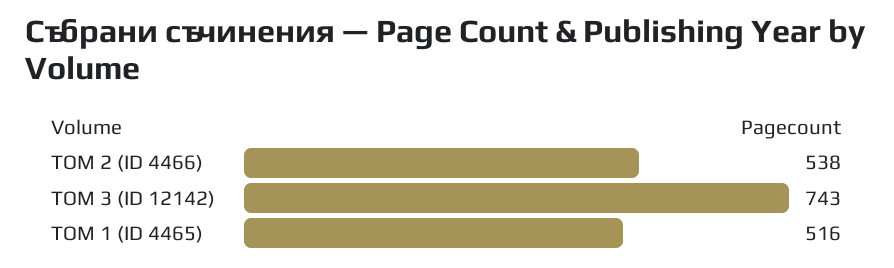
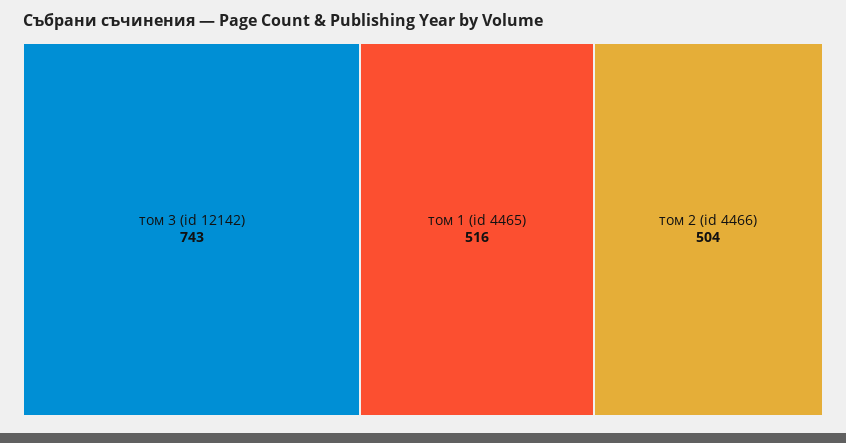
  {
-   "ТОМ 2 (ID 4466)": 538,
+   "ТОМ 2 (ID 4466)": 504,
    "ТОМ 3 (ID 12142)": 743,
    "ТОМ 1 (ID 4465)": 516
  }

